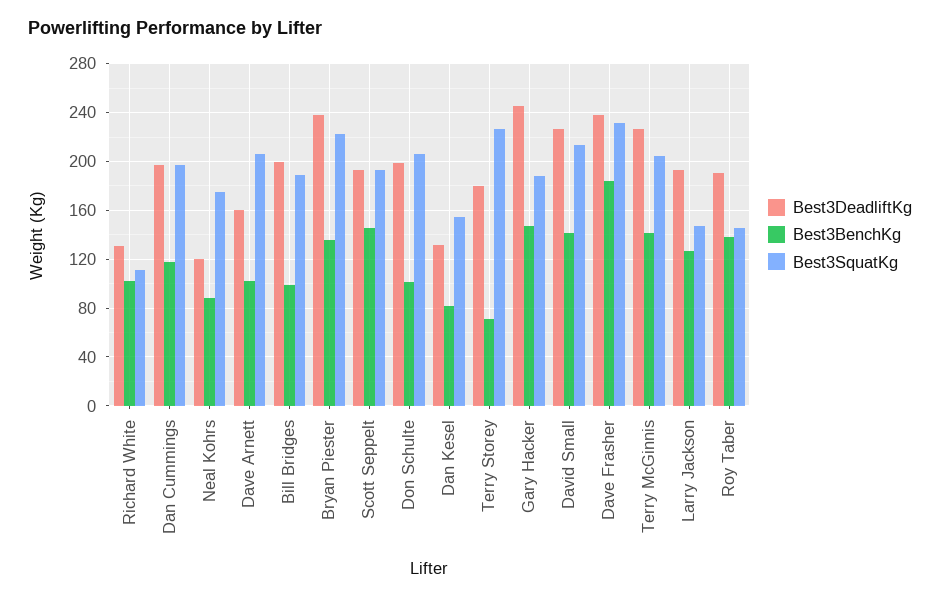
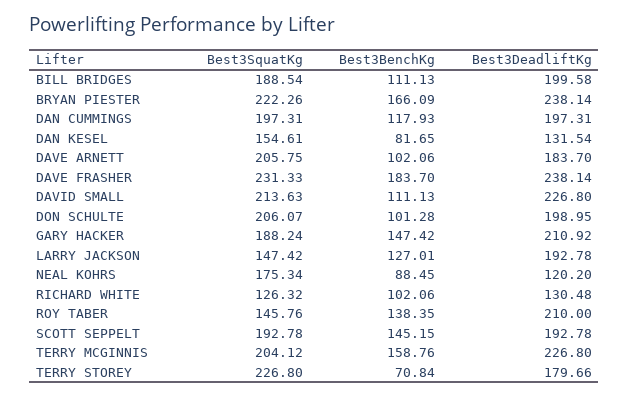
  {
    "Best3DeadliftKg": {
      "Richard White": 130.48,
      "Dan Cummings": 197.31,
      "Neal Kohrs": 120.2,
-     "Dave Arnett": 160,
+     "Dave Arnett": 183.7,
      "Bill Bridges": 199.58,
      "Bryan Piester": 238.14,
      "Scott Seppelt": 192.78,
      "Don Schulte": 198.95,
      "Dan Kesel": 131.54,
      "Terry Storey": 179.66,
-     "Gary Hacker": 245,
+     "Gary Hacker": 210.92,
      "David Small": 226.8,
      "Dave Frasher": 238.14,
      "Terry McGinnis": 226.8,
      "Larry Jackson": 192.78,
-     "Roy Taber": 190
+     "Roy Taber": 210
    },
    "Best3BenchKg": {
      "Richard White": 102.06,
      "Dan Cummings": 117.93,
      "Neal Kohrs": 88.45,
      "Dave Arnett": 102.06,
-     "Bill Bridges": 100,
+     "Bill Bridges": 111.13,
-     "Bryan Piester": 135,
+     "Bryan Piester": 166.09,
      "Scott Seppelt": 145.15,
      "Don Schulte": 101.28,
      "Dan Kesel": 81.65,
      "Terry Storey": 70.84,
      "Gary Hacker": 147.42,
-     "David Small": 140,
+     "David Small": 111.13,
      "Dave Frasher": 183.7,
-     "Terry McGinnis": 140,
+     "Terry McGinnis": 158.76,
      "Larry Jackson": 127.01,
      "Roy Taber": 138.35
    },
    "Best3SquatKg": {
-     "Richard White": 110,
+     "Richard White": 126.32,
      "Dan Cummings": 197.31,
      "Neal Kohrs": 175.34,
      "Dave Arnett": 205.75,
      "Bill Bridges": 188.54,
      "Bryan Piester": 222.26,
      "Scott Seppelt": 192.78,
      "Don Schulte": 206.07,
      "Dan Kesel": 154.61,
      "Terry Storey": 226.8,
      "Gary Hacker": 188.24,
      "David Small": 213.63,
      "Dave Frasher": 231.33,
      "Terry McGinnis": 204.12,
      "Larry Jackson": 147.42,
      "Roy Taber": 145.76
    }
  }

